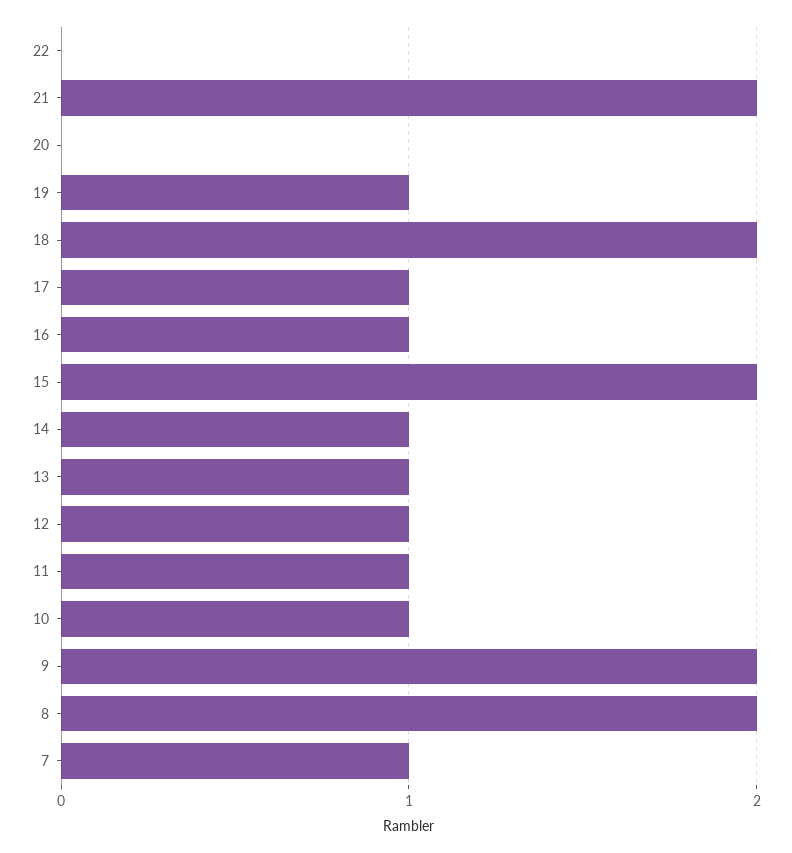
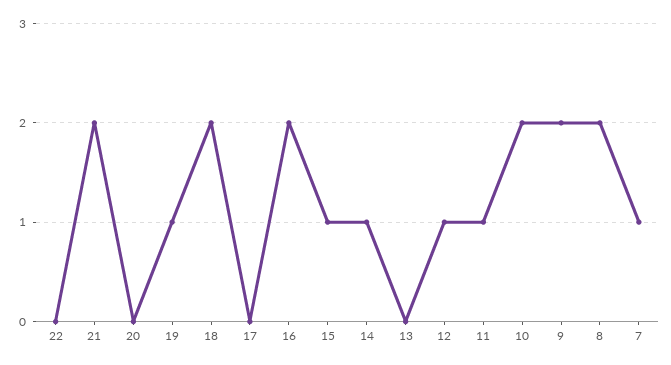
  {
    "22": 0,
    "21": 2,
    "20": 0,
    "19": 1,
    "18": 2,
-   "17": 1,
+   "17": 0,
-   "16": 1,
+   "16": 2,
-   "15": 2,
+   "15": 1,
    "14": 1,
-   "13": 1,
+   "13": 0,
    "12": 1,
    "11": 1,
-   "10": 1,
+   "10": 2,
    "9": 2,
    "8": 2,
    "7": 1
  }

